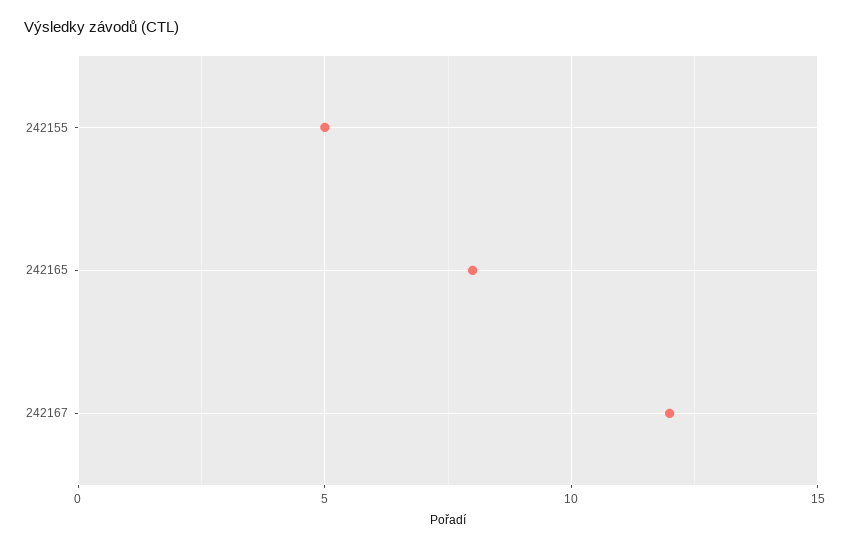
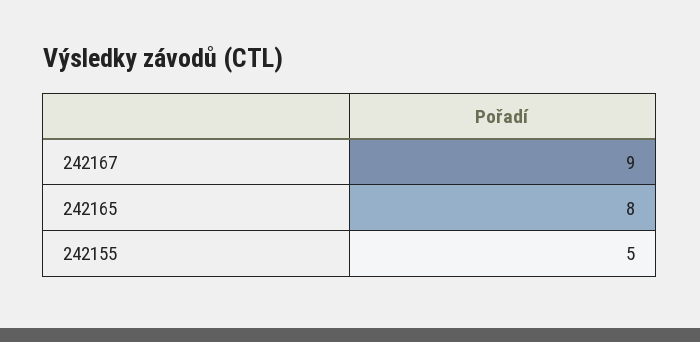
  {
    "242155": 5,
    "242165": 8,
-   "242167": 12
+   "242167": 9
  }

